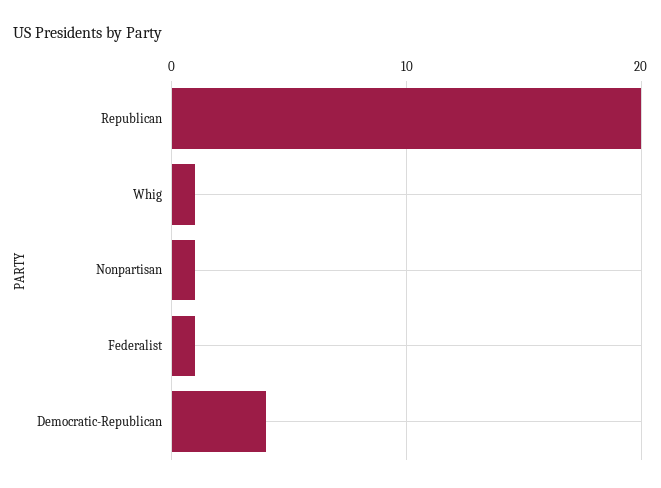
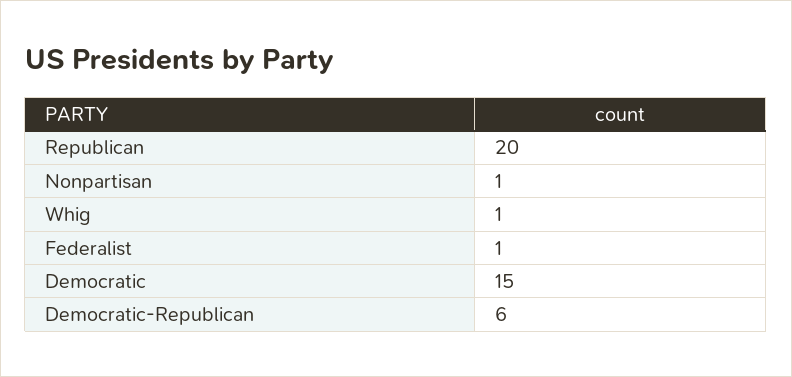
  {
    "Republican": 20,
    "Whig": 1,
    "Nonpartisan": 1,
    "Federalist": 1,
-   "Democratic-Republican": 4
+   "Democratic-Republican": 6,
+   "Democratic": 15
  }

